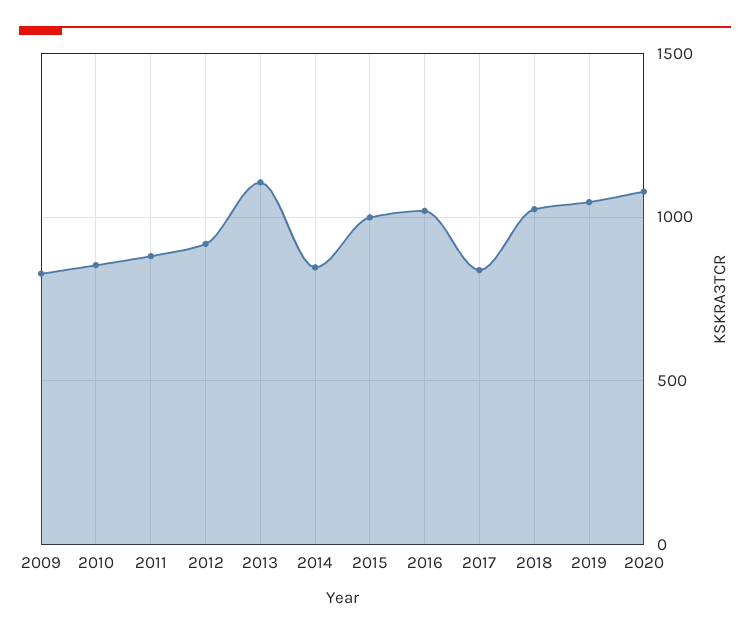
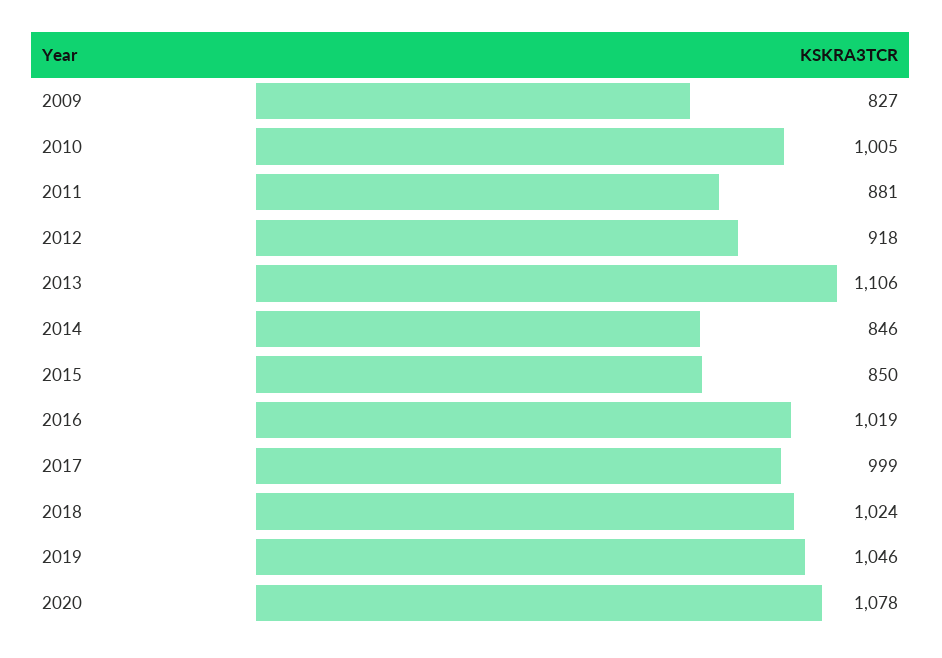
  {
    "2009": 827,
-   "2010": 850,
+   "2010": 1005,
    "2011": 881,
    "2012": 918,
    "2013": 1106,
    "2014": 846,
-   "2015": 1000,
+   "2015": 850,
    "2016": 1019,
-   "2017": 850,
+   "2017": 999,
    "2018": 1024,
    "2019": 1046,
    "2020": 1078
  }

